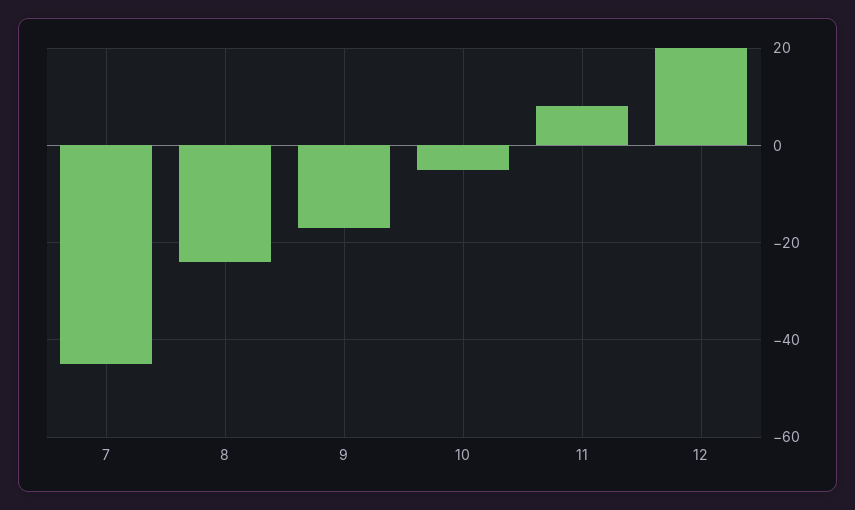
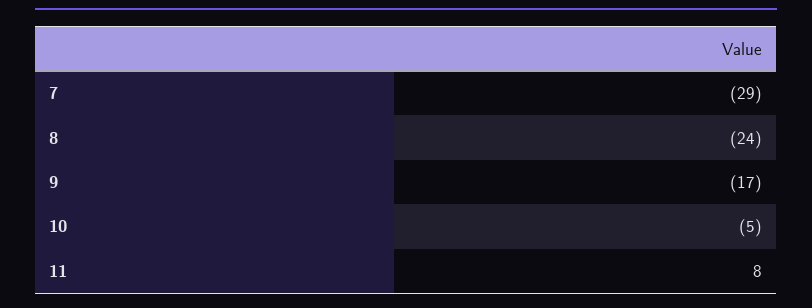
  {
-   "7": -45,
+   "7": -29,
    "8": -24,
    "9": -17,
    "10": -5,
-   "11": 8,
+   "11": 8
-   "12": 20
  }

